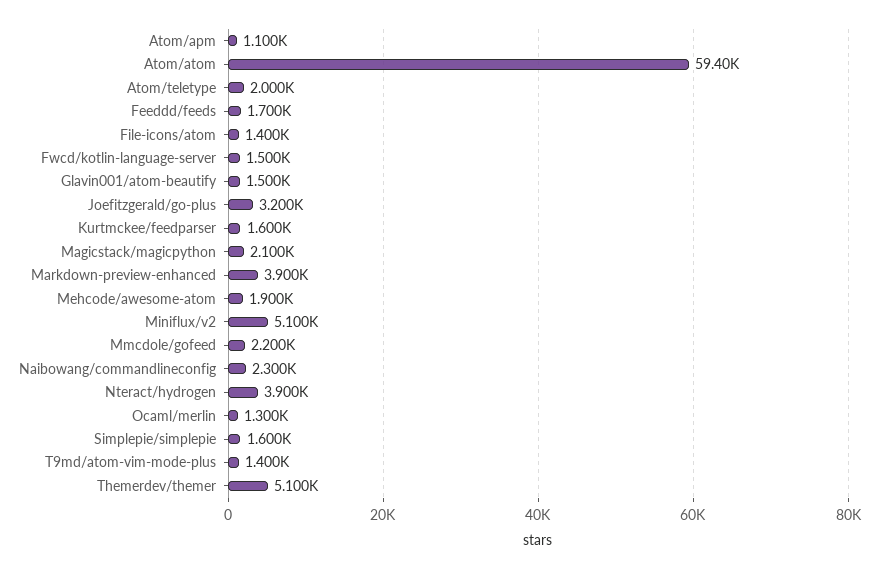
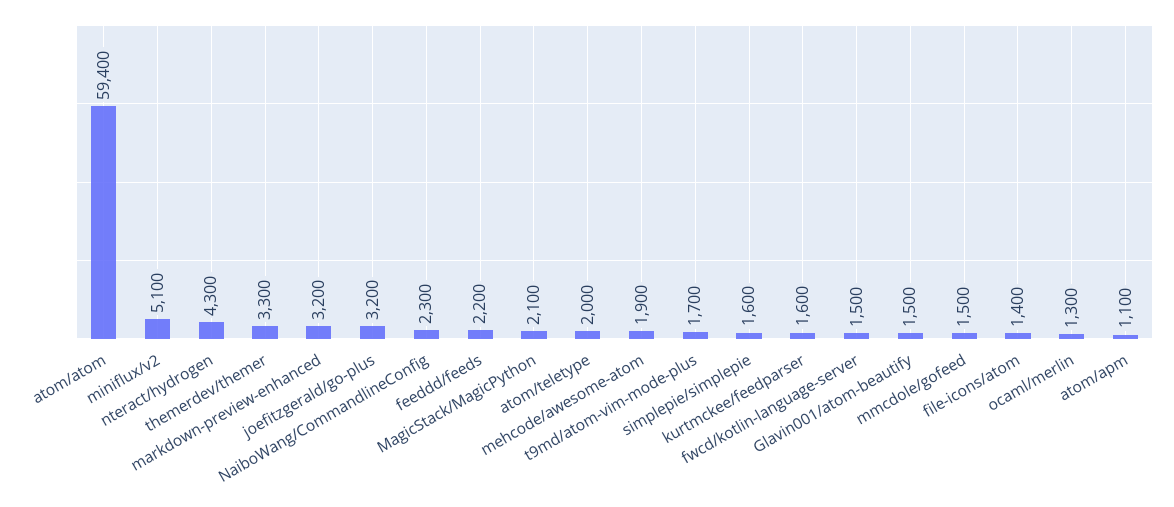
  {
    "Atom/apm": 1100,
    "Atom/atom": 59400,
    "Atom/teletype": 2000,
-   "Feeddd/feeds": 1700,
+   "Feeddd/feeds": 2200,
    "File-icons/atom": 1400,
    "Fwcd/kotlin-language-server": 1500,
    "Glavin001/atom-beautify": 1500,
    "Joefitzgerald/go-plus": 3200,
    "Kurtmckee/feedparser": 1600,
    "Magicstack/magicpython": 2100,
-   "Markdown-preview-enhanced": 3900,
+   "Markdown-preview-enhanced": 3200,
    "Mehcode/awesome-atom": 1900,
    "Miniflux/v2": 5100,
-   "Mmcdole/gofeed": 2200,
+   "Mmcdole/gofeed": 1500,
    "Naibowang/commandlineconfig": 2300,
-   "Nteract/hydrogen": 3900,
+   "Nteract/hydrogen": 4300,
    "Ocaml/merlin": 1300,
    "Simplepie/simplepie": 1600,
-   "T9md/atom-vim-mode-plus": 1400,
+   "T9md/atom-vim-mode-plus": 1700,
-   "Themerdev/themer": 5100
+   "Themerdev/themer": 3300
  }

